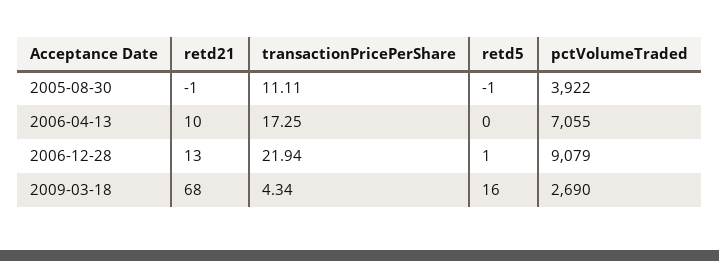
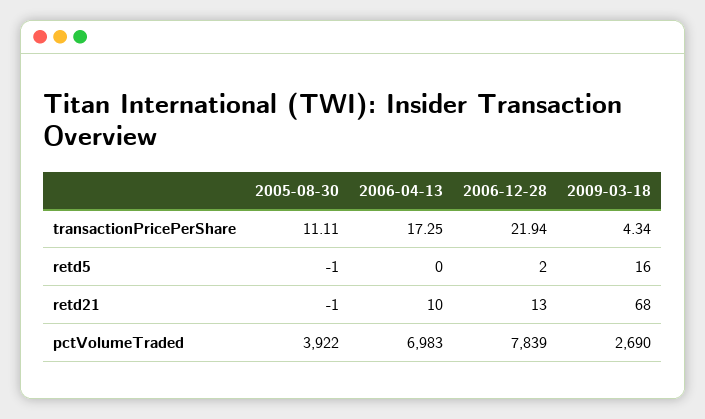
  {
    "retd21": {
      "2005-08-30": -1,
      "2006-04-13": 10,
      "2006-12-28": 13,
      "2009-03-18": 68
    },
    "transactionPricePerShare": {
      "2005-08-30": 11.11,
      "2006-04-13": 17.25,
      "2006-12-28": 21.94,
      "2009-03-18": 4.34
    },
    "retd5": {
      "2005-08-30": -1,
      "2006-04-13": 0,
-     "2006-12-28": 1,
+     "2006-12-28": 2,
      "2009-03-18": 16
    },
    "pctVolumeTraded": {
      "2005-08-30": 3922,
-     "2006-04-13": 7055,
+     "2006-04-13": 6983,
-     "2006-12-28": 9079,
+     "2006-12-28": 7839,
      "2009-03-18": 2690
    }
  }

